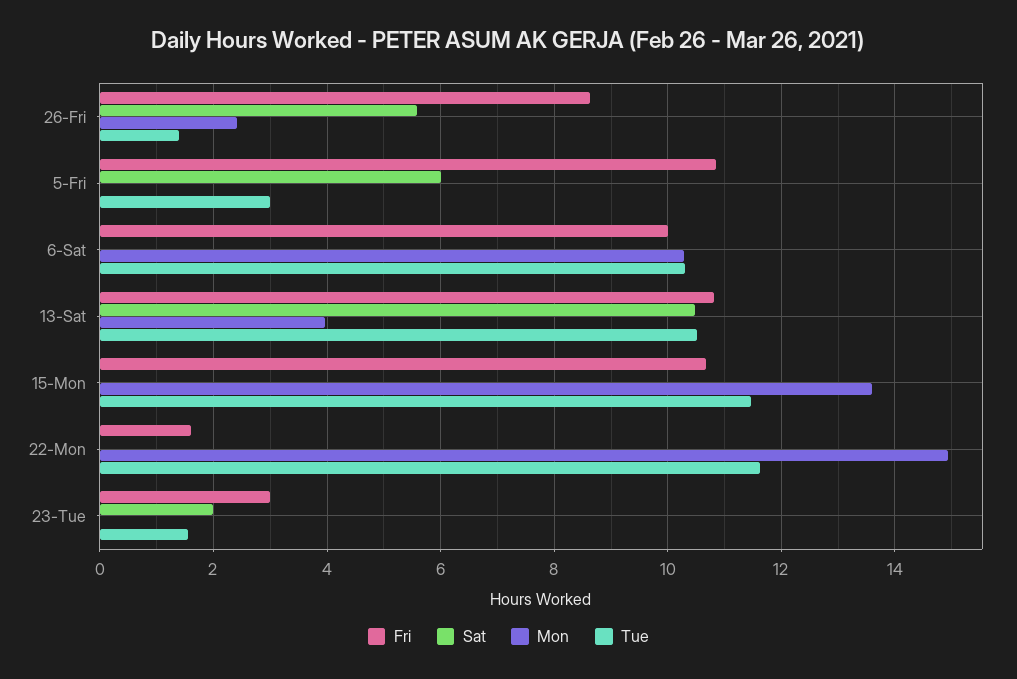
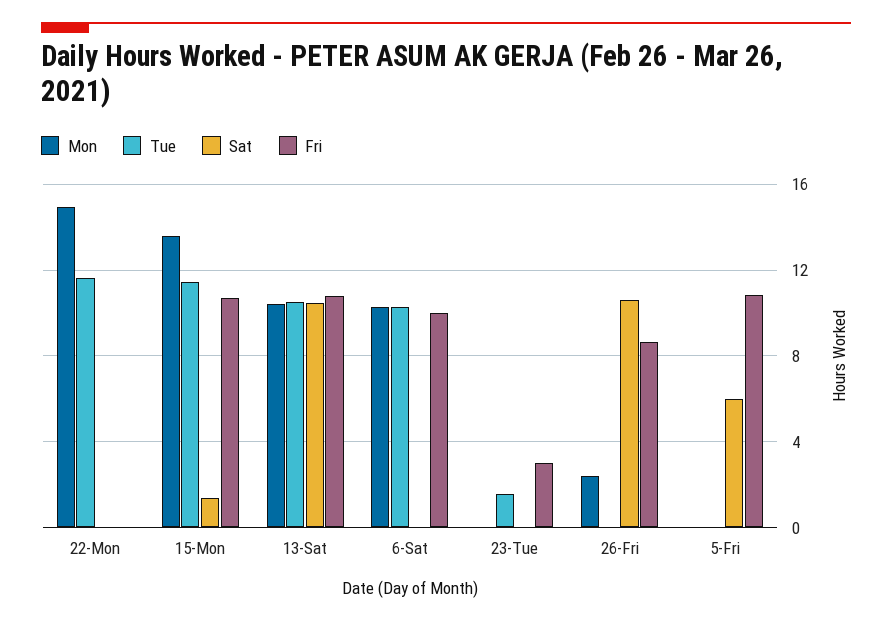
  {
    "Fri": {
      "26-Fri": 8.6,
      "5-Fri": 10.8,
      "6-Sat": 10,
      "13-Sat": 10.8,
      "15-Mon": 10.6,
-     "22-Mon": 1.6,
+     "22-Mon": 0,
      "23-Tue": 3
    },
    "Sat": {
-     "26-Fri": 5.6,
+     "26-Fri": 10.5,
      "5-Fri": 6,
      "6-Sat": 0,
      "13-Sat": 10.4,
-     "15-Mon": 0,
+     "15-Mon": 1.5,
      "22-Mon": 0,
-     "23-Tue": 2
+     "23-Tue": 0
    },
    "Mon": {
      "26-Fri": 2.4,
      "5-Fri": 0,
      "6-Sat": 10.2,
-     "13-Sat": 4,
+     "13-Sat": 10.5,
      "15-Mon": 13.6,
      "22-Mon": 15,
      "23-Tue": 0
    },
    "Tue": {
-     "26-Fri": 1.4,
+     "26-Fri": 0,
-     "5-Fri": 3,
+     "5-Fri": 0,
      "6-Sat": 10.4,
      "13-Sat": 10.6,
      "15-Mon": 11.4,
      "22-Mon": 11.6,
      "23-Tue": 1.6
    }
  }

